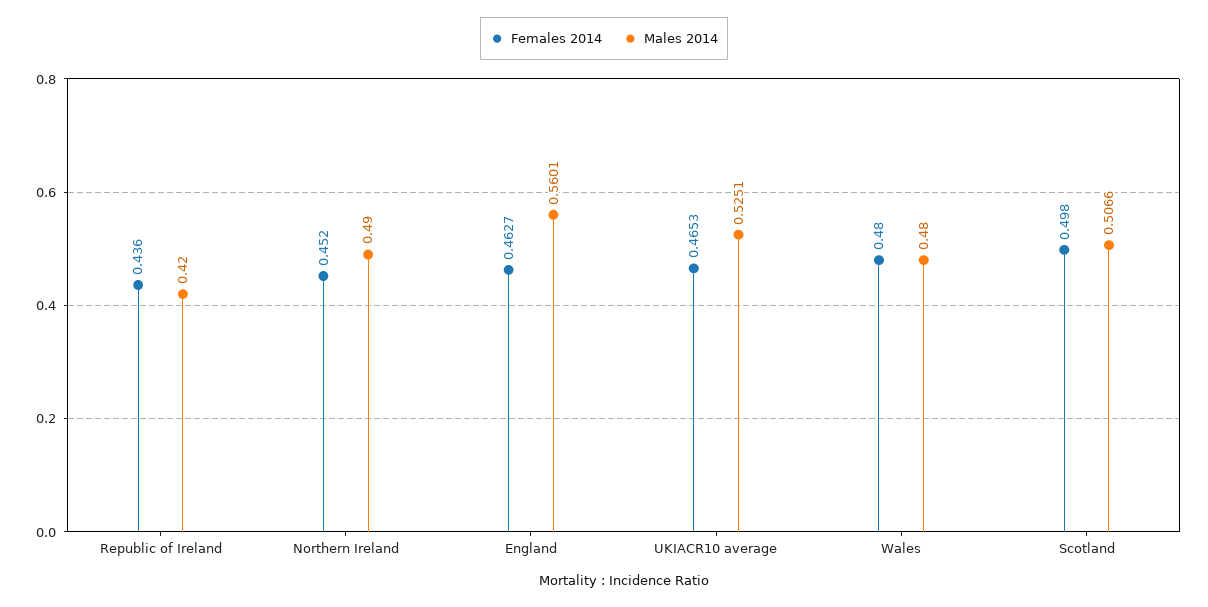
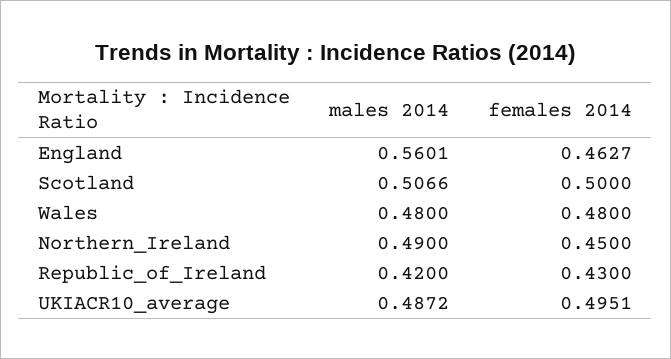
  {
    "Females 2014": {
-     "Republic of Ireland": 0.436,
+     "Republic of Ireland": 0.43,
-     "Northern Ireland": 0.452,
+     "Northern Ireland": 0.45,
      "England": 0.4627,
-     "UKIACR10 average": 0.4653,
+     "UKIACR10 average": 0.4951,
      "Wales": 0.48,
-     "Scotland": 0.498
+     "Scotland": 0.5
    },
    "Males 2014": {
      "Republic of Ireland": 0.42,
      "Northern Ireland": 0.49,
      "England": 0.5601,
-     "UKIACR10 average": 0.5251,
+     "UKIACR10 average": 0.4872,
      "Wales": 0.48,
      "Scotland": 0.5066
    }
  }

